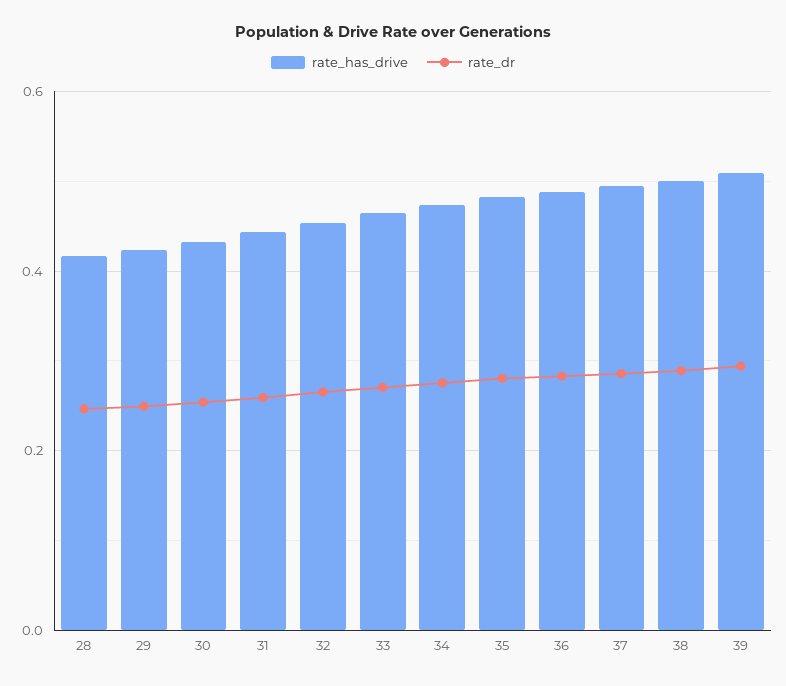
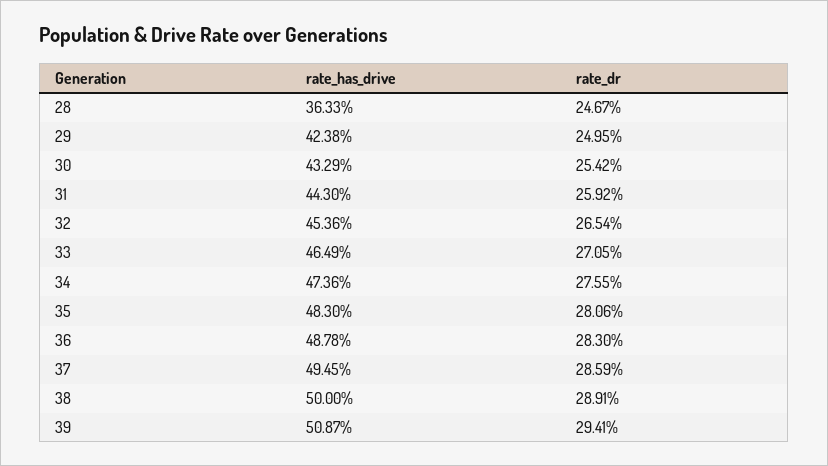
  {
    "rate_has_drive": {
-     "28": 0.42,
+     "28": 0.3633,
      "29": 0.4238,
      "30": 0.4329,
      "31": 0.443,
      "32": 0.4536,
      "33": 0.4649,
      "34": 0.4736,
      "35": 0.483,
      "36": 0.4878,
      "37": 0.4945,
      "38": 0.5,
      "39": 0.5087
    },
    "rate_dr": {
      "28": 0.2467,
      "29": 0.2495,
      "30": 0.2542,
      "31": 0.2592,
      "32": 0.2654,
      "33": 0.2705,
      "34": 0.2755,
      "35": 0.2806,
      "36": 0.283,
      "37": 0.2859,
      "38": 0.2891,
      "39": 0.2941
    }
  }

